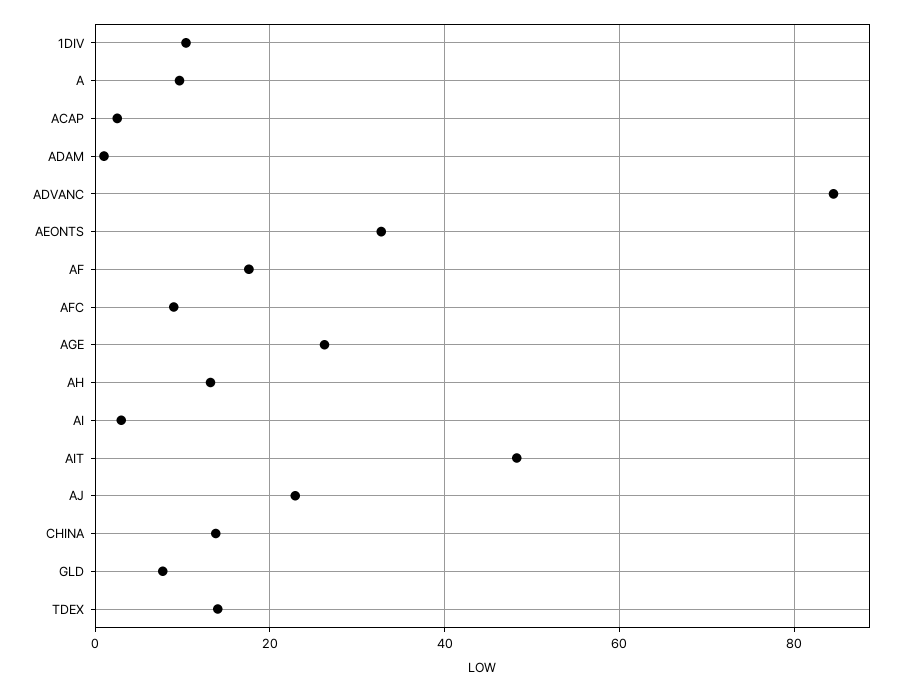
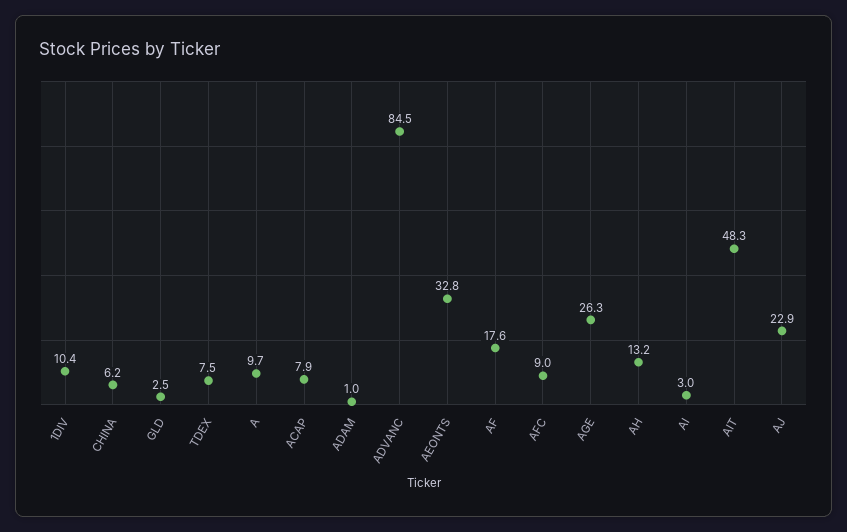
  {
    "1DIV": 10.4,
    "A": 9.7,
-   "ACAP": 2,
+   "ACAP": 7.9,
    "ADAM": 1,
    "ADVANC": 84.5,
    "AEONTS": 32.8,
    "AF": 17.6,
    "AFC": 9,
    "AGE": 26.3,
    "AH": 13.2,
    "AI": 3,
    "AIT": 48.3,
    "AJ": 22.9,
-   "CHINA": 14,
+   "CHINA": 6.2,
-   "GLD": 8,
+   "GLD": 2.5,
-   "TDEX": 14
+   "TDEX": 7.5
  }

